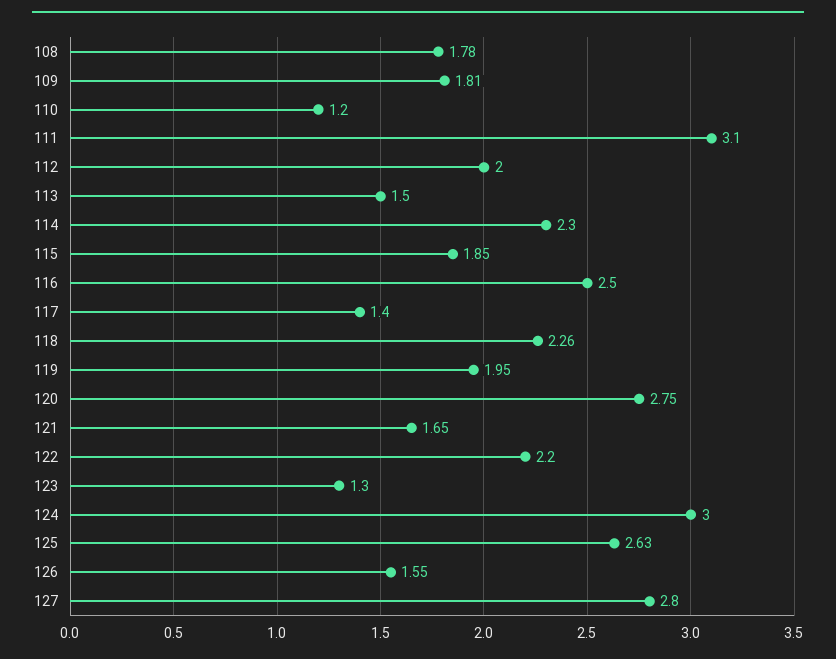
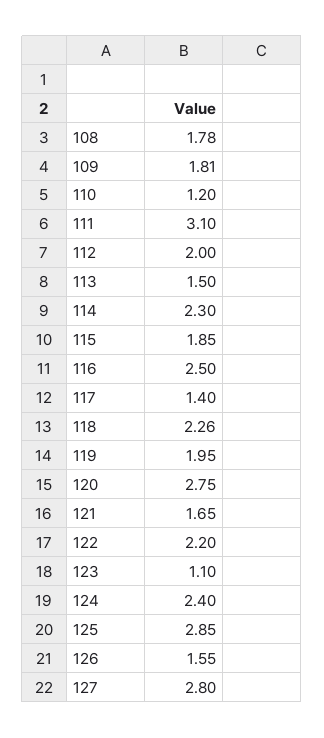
  {
    "108": 1.78,
    "109": 1.81,
    "110": 1.2,
    "111": 3.1,
    "112": 2,
    "113": 1.5,
    "114": 2.3,
    "115": 1.85,
    "116": 2.5,
    "117": 1.4,
    "118": 2.26,
    "119": 1.95,
    "120": 2.75,
    "121": 1.65,
    "122": 2.2,
-   "123": 1.3,
+   "123": 1.1,
-   "124": 3,
+   "124": 2.4,
-   "125": 2.63,
+   "125": 2.85,
    "126": 1.55,
    "127": 2.8
  }

